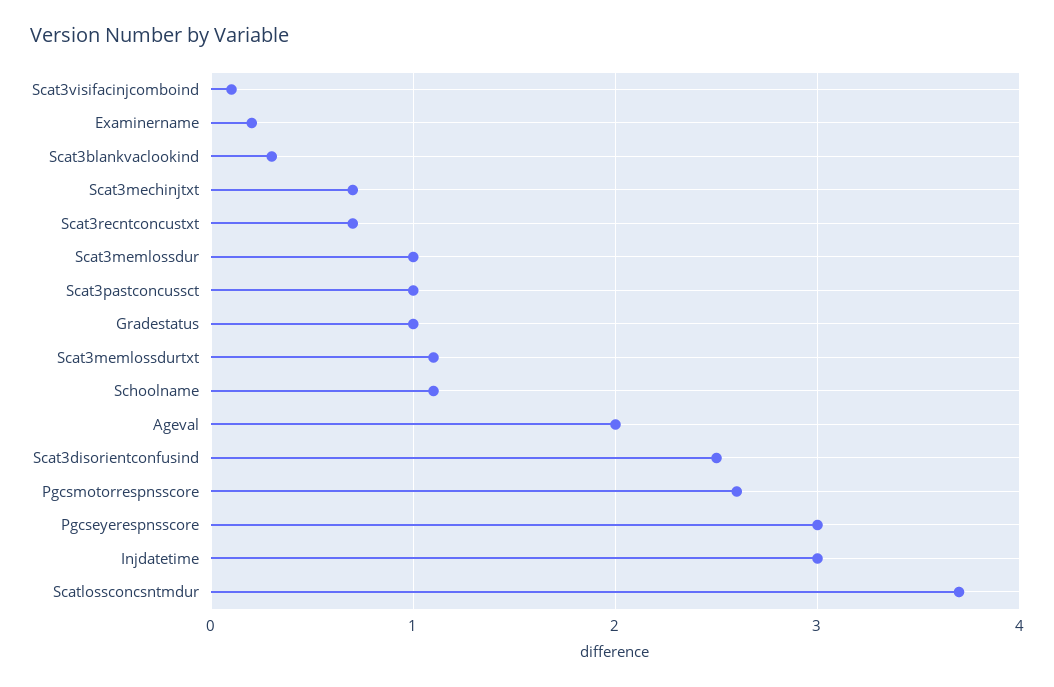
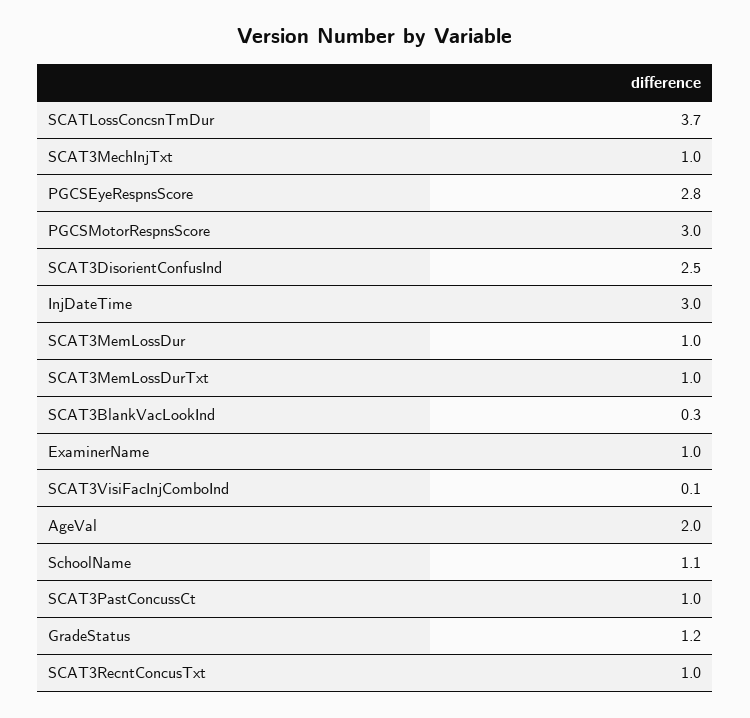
  {
    "Scat3visifacinjcomboind": 0.1,
-   "Examinername": 0.2,
+   "Examinername": 1,
    "Scat3blankvaclookind": 0.3,
-   "Scat3mechinjtxt": 0.7,
+   "Scat3mechinjtxt": 1,
-   "Scat3recntconcustxt": 0.7,
+   "Scat3recntconcustxt": 1,
    "Scat3memlossdur": 1,
    "Scat3pastconcussct": 1,
-   "Gradestatus": 1,
+   "Gradestatus": 1.2,
-   "Scat3memlossdurtxt": 1.1,
+   "Scat3memlossdurtxt": 1,
    "Schoolname": 1.1,
    "Ageval": 2,
    "Scat3disorientconfusind": 2.5,
-   "Pgcsmotorrespnsscore": 2.6,
+   "Pgcsmotorrespnsscore": 3,
-   "Pgcseyerespnsscore": 3,
+   "Pgcseyerespnsscore": 2.8,
    "Injdatetime": 3,
    "Scatlossconcsntmdur": 3.7
  }

